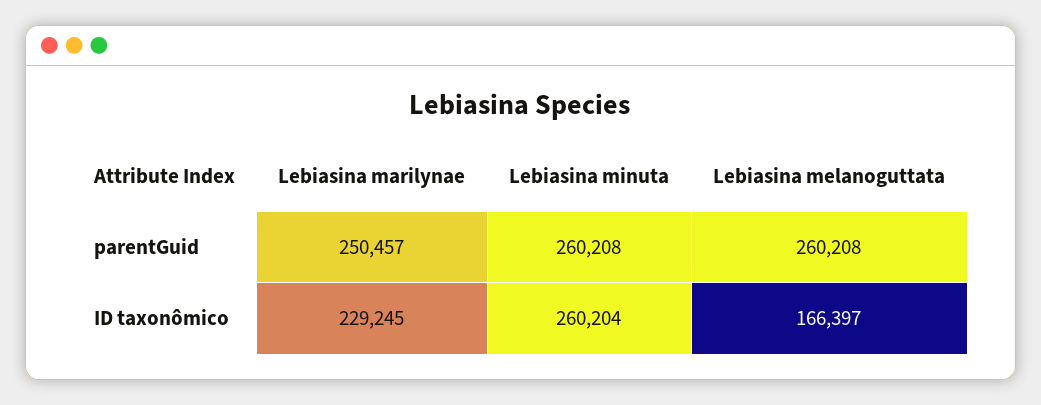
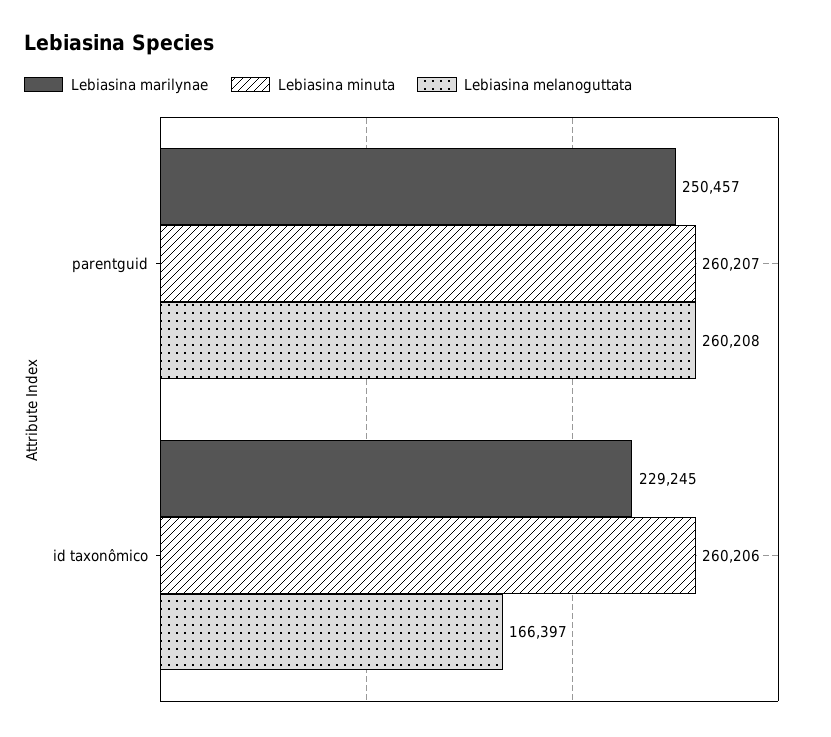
  {
    "Lebiasina marilynae": {
      "parentGuid": 250457,
      "ID taxonômico": 229245
    },
    "Lebiasina minuta": {
-     "parentGuid": 260208,
+     "parentGuid": 260207,
-     "ID taxonômico": 260204
+     "ID taxonômico": 260206
    },
    "Lebiasina melanoguttata": {
      "parentGuid": 260208,
      "ID taxonômico": 166397
    }
  }

